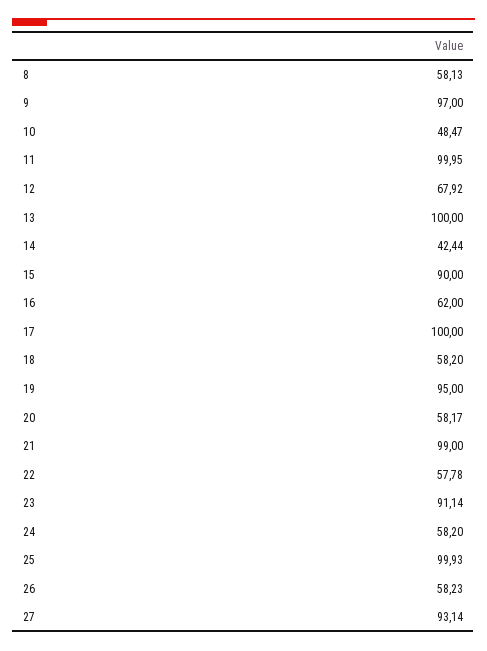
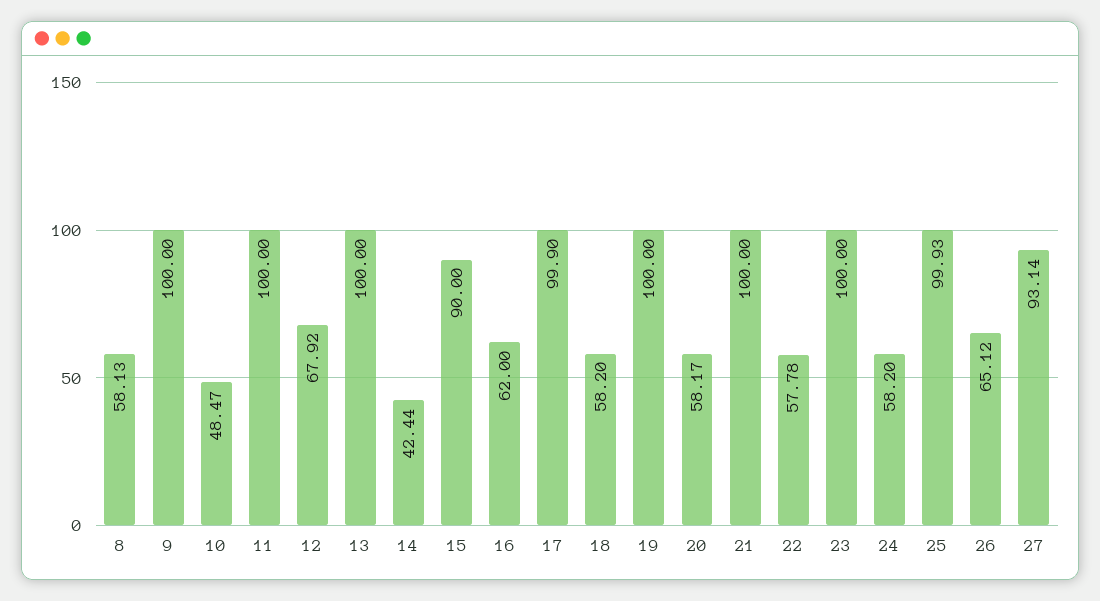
  {
    "8": 58.13,
-   "9": 97,
+   "9": 100,
    "10": 48.47,
-   "11": 99.95,
+   "11": 100,
    "12": 67.92,
    "13": 100,
    "14": 42.44,
    "15": 90,
    "16": 62,
-   "17": 100,
+   "17": 99.9,
    "18": 58.2,
-   "19": 95,
+   "19": 100,
    "20": 58.17,
-   "21": 99,
+   "21": 100,
    "22": 57.78,
-   "23": 91.14,
+   "23": 100,
    "24": 58.2,
    "25": 99.93,
-   "26": 58.23,
+   "26": 65.12,
    "27": 93.14
  }

